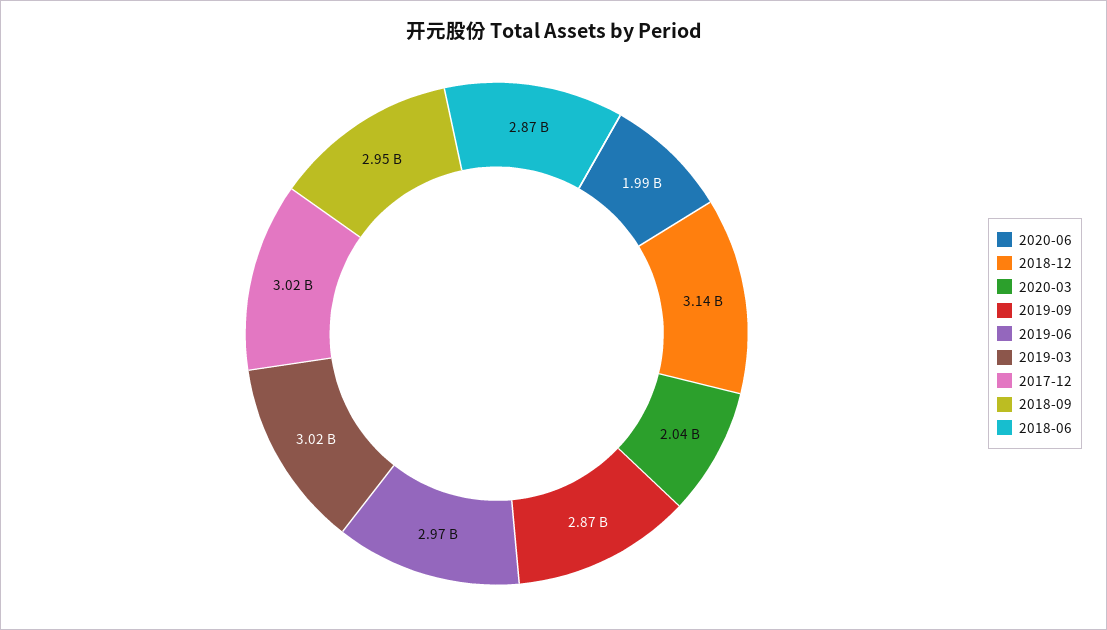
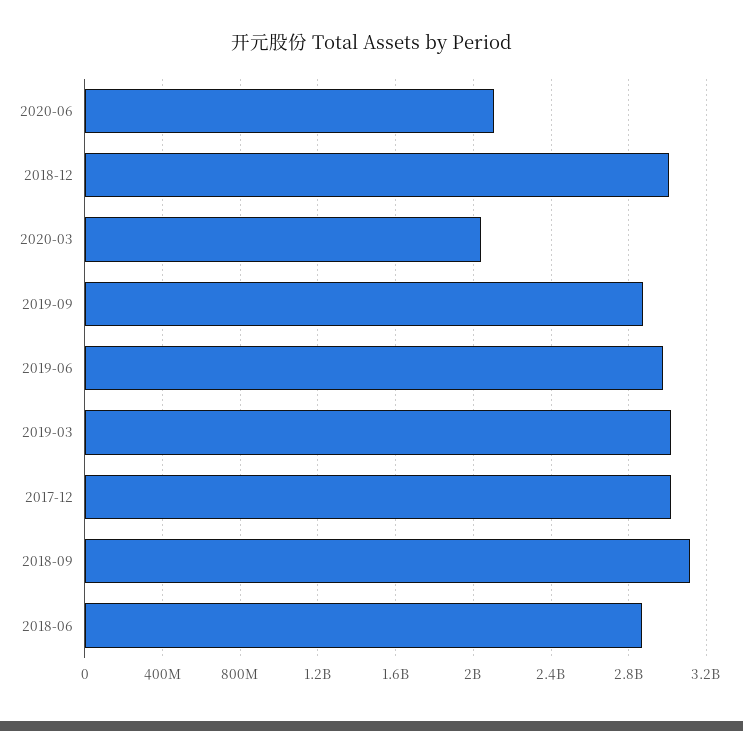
  {
-   "2020-06": 1990000000,
+   "2020-06": 2100000000,
-   "2018-12": 3140000000,
+   "2018-12": 3000000000,
    "2020-03": 2040000000,
    "2019-09": 2870000000,
    "2019-06": 2970000000,
    "2019-03": 3020000000,
    "2017-12": 3020000000,
-   "2018-09": 2950000000,
+   "2018-09": 3100000000,
    "2018-06": 2870000000
  }

